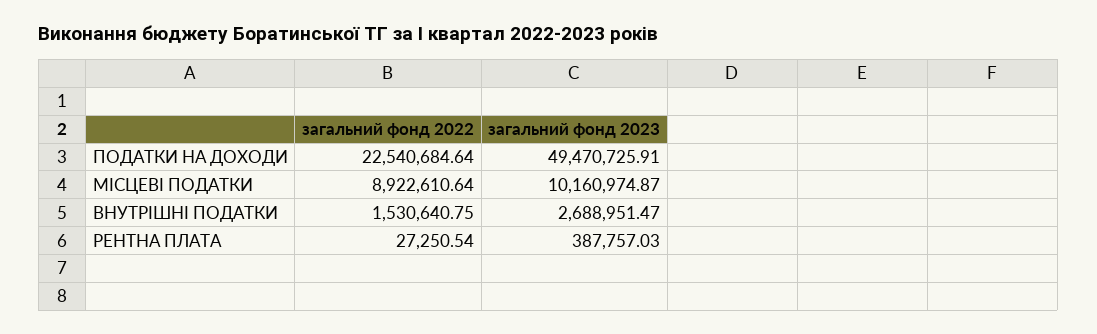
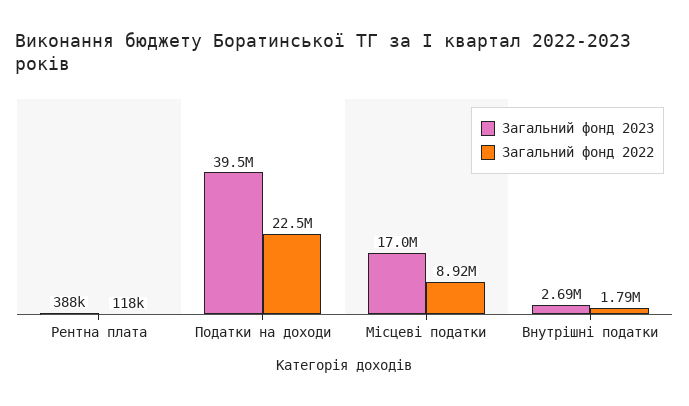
  {
    "загальний фонд 2022": {
      "ПОДАТКИ НА ДОХОДИ": 22540684.64,
      "МІСЦЕВІ ПОДАТКИ": 8922610.64,
-     "ВНУТРІШНІ ПОДАТКИ": 1530640.75,
+     "ВНУТРІШНІ ПОДАТКИ": 1790000,
-     "РЕНТНА ПЛАТА": 27250.54
+     "РЕНТНА ПЛАТА": 118000
    },
    "загальний фонд 2023": {
-     "ПОДАТКИ НА ДОХОДИ": 49470725.91,
+     "ПОДАТКИ НА ДОХОДИ": 39500000,
-     "МІСЦЕВІ ПОДАТКИ": 10160974.87,
+     "МІСЦЕВІ ПОДАТКИ": 17000000,
      "ВНУТРІШНІ ПОДАТКИ": 2688951.47,
      "РЕНТНА ПЛАТА": 387757.03
    }
  }

